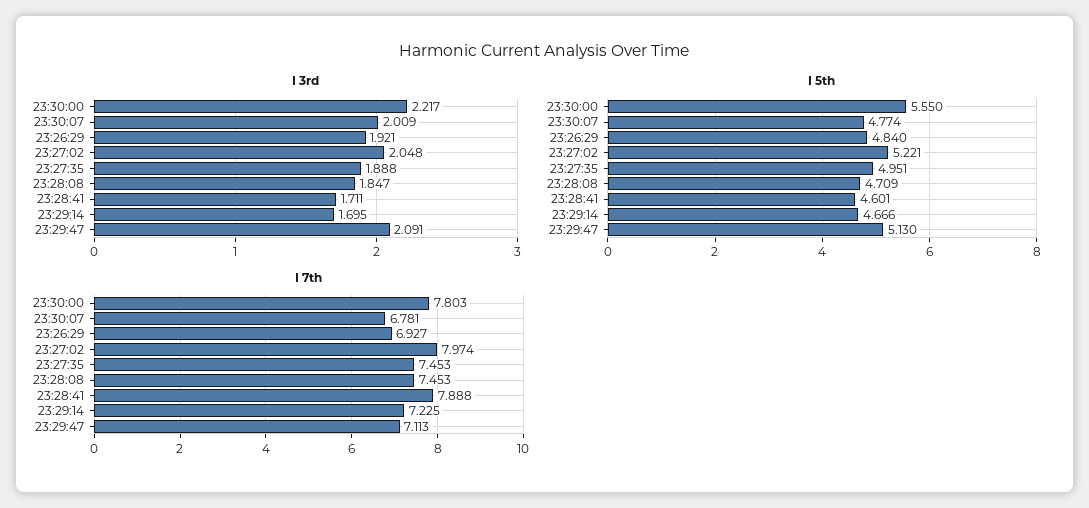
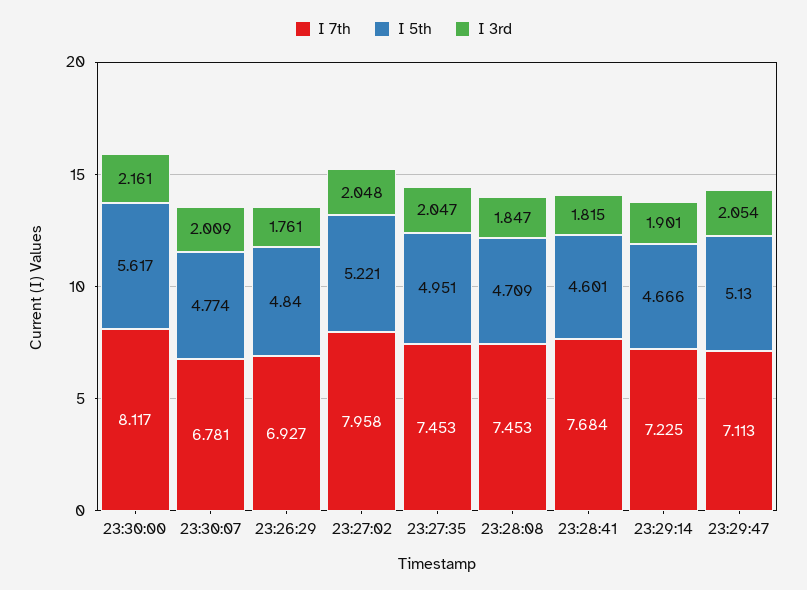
  {
    "I 3rd": {
-     "23:30:00": 2.217,
+     "23:30:00": 2.161,
      "23:30:07": 2.009,
-     "23:26:29": 1.921,
+     "23:26:29": 1.761,
      "23:27:02": 2.048,
-     "23:27:35": 1.888,
+     "23:27:35": 2.047,
      "23:28:08": 1.847,
-     "23:28:41": 1.711,
+     "23:28:41": 1.815,
-     "23:29:14": 1.695,
+     "23:29:14": 1.901,
-     "23:29:47": 2.091
+     "23:29:47": 2.054
    },
    "I 5th": {
-     "23:30:00": 5.55,
+     "23:30:00": 5.617,
      "23:30:07": 4.774,
      "23:26:29": 4.84,
      "23:27:02": 5.221,
      "23:27:35": 4.951,
      "23:28:08": 4.709,
      "23:28:41": 4.601,
      "23:29:14": 4.666,
      "23:29:47": 5.13
    },
    "I 7th": {
-     "23:30:00": 7.803,
+     "23:30:00": 8.117,
      "23:30:07": 6.781,
      "23:26:29": 6.927,
-     "23:27:02": 7.974,
+     "23:27:02": 7.958,
      "23:27:35": 7.453,
      "23:28:08": 7.453,
-     "23:28:41": 7.888,
+     "23:28:41": 7.684,
      "23:29:14": 7.225,
      "23:29:47": 7.113
    }
  }

